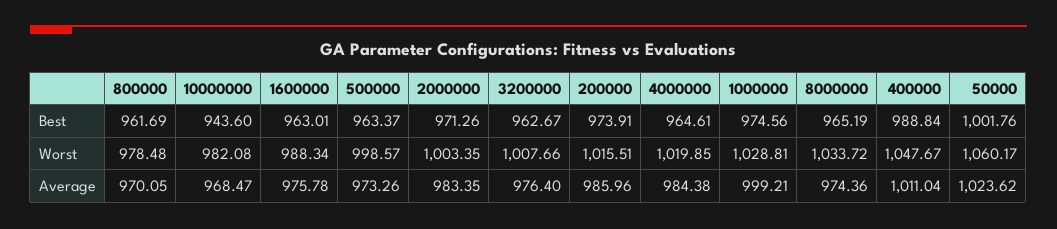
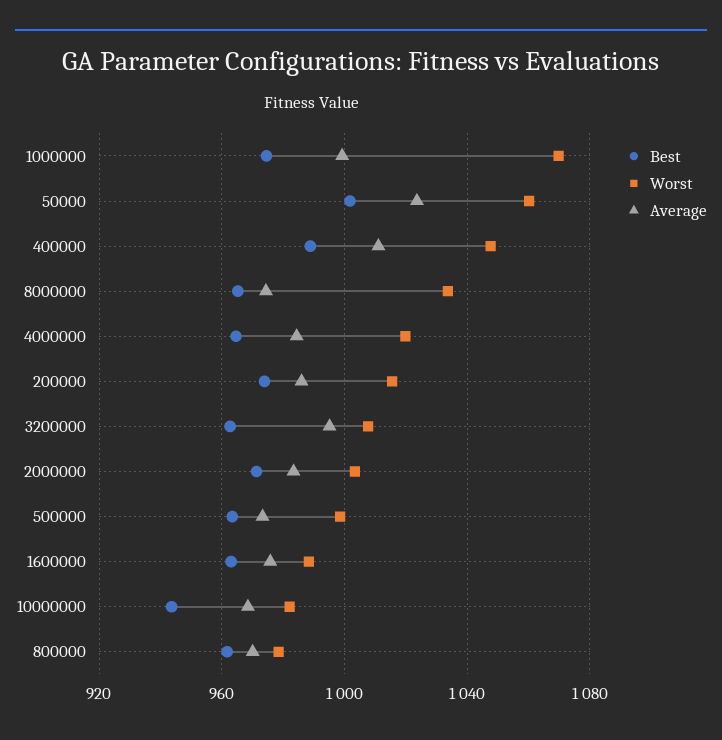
  {
    "Best": {
      "800000": 961.69,
      "10000000": 943.6,
      "1600000": 963.01,
      "500000": 963.37,
      "2000000": 971.26,
      "3200000": 962.67,
      "200000": 973.91,
      "4000000": 964.61,
      "1000000": 974.56,
      "8000000": 965.19,
      "400000": 988.84,
      "50000": 1001.76
    },
    "Worst": {
      "800000": 978.48,
      "10000000": 982.08,
      "1600000": 988.34,
      "500000": 998.57,
      "2000000": 1003.35,
      "3200000": 1007.66,
      "200000": 1015.51,
      "4000000": 1019.85,
-     "1000000": 1028.81,
+     "1000000": 1070,
      "8000000": 1033.72,
      "400000": 1047.67,
      "50000": 1060.17
    },
    "Average": {
      "800000": 970.05,
      "10000000": 968.47,
      "1600000": 975.78,
      "500000": 973.26,
      "2000000": 983.35,
-     "3200000": 976.4,
+     "3200000": 995,
      "200000": 985.96,
      "4000000": 984.38,
      "1000000": 999.21,
      "8000000": 974.36,
      "400000": 1011.04,
      "50000": 1023.62
    }
  }

